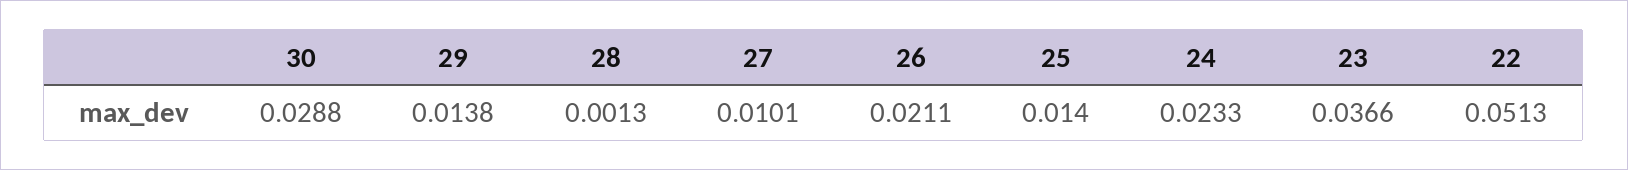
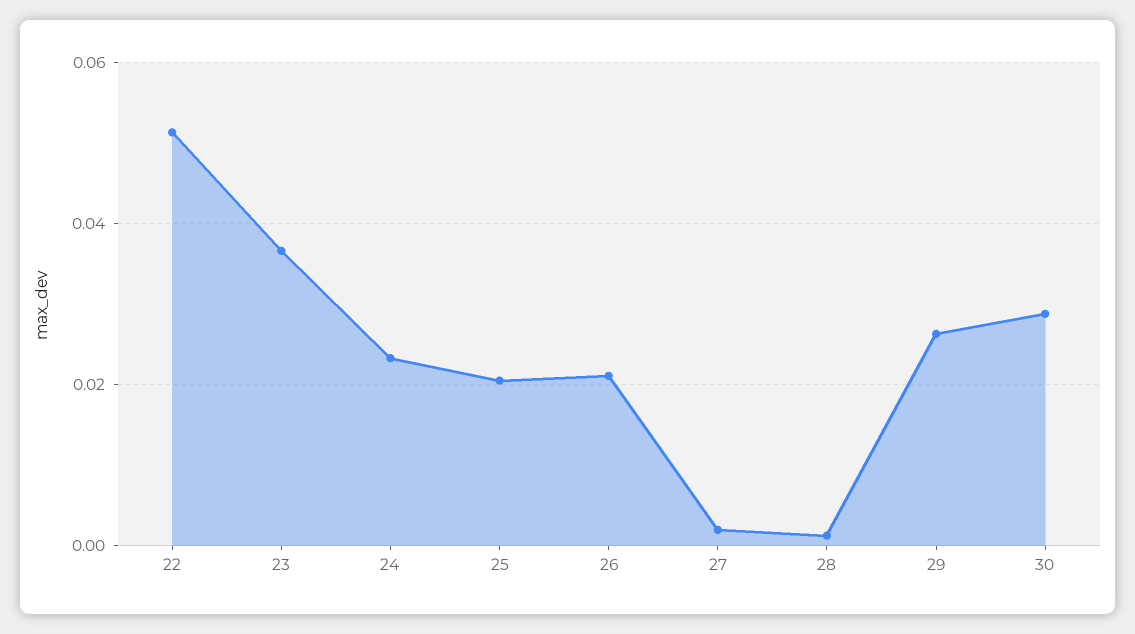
  {
    "30": 0.0288,
-   "29": 0.0138,
+   "29": 0.026,
    "28": 0.0013,
-   "27": 0.0101,
+   "27": 0.002,
    "26": 0.0211,
-   "25": 0.014,
+   "25": 0.02,
    "24": 0.0233,
    "23": 0.0366,
    "22": 0.0513
  }

